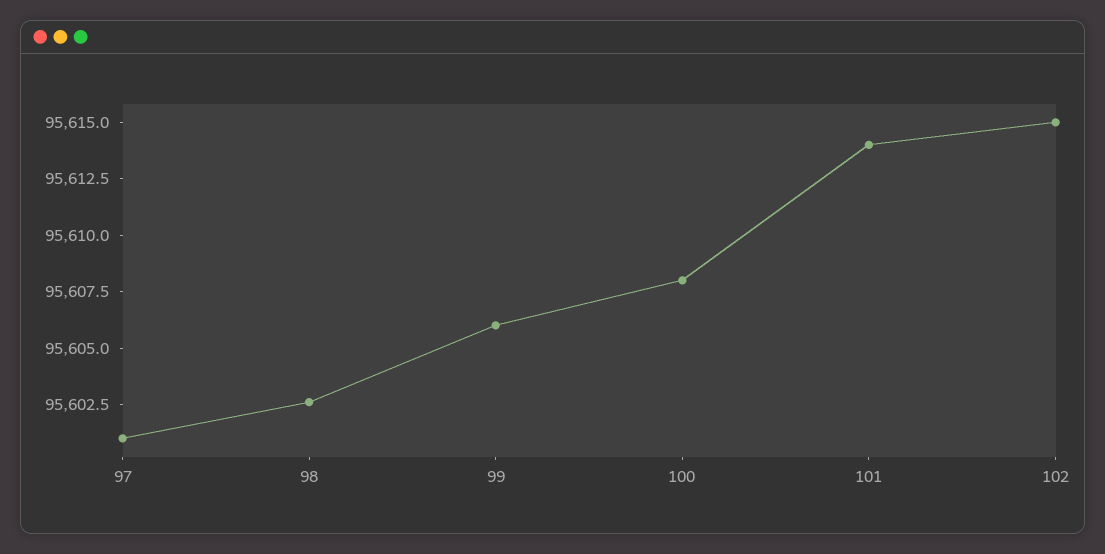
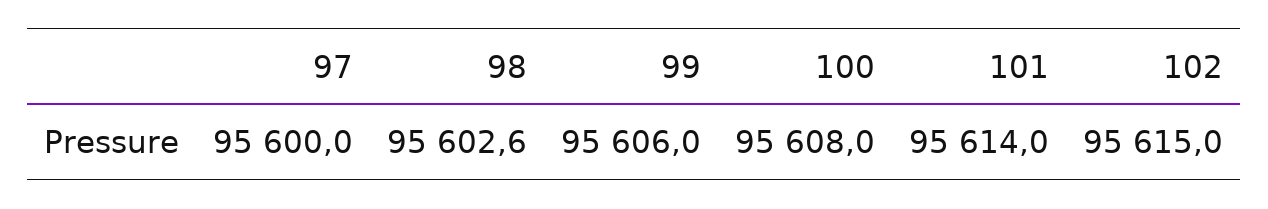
  {
-   "97": 95601,
+   "97": 95600,
    "98": 95602.6,
    "99": 95606,
    "100": 95608,
    "101": 95614,
    "102": 95615
  }

